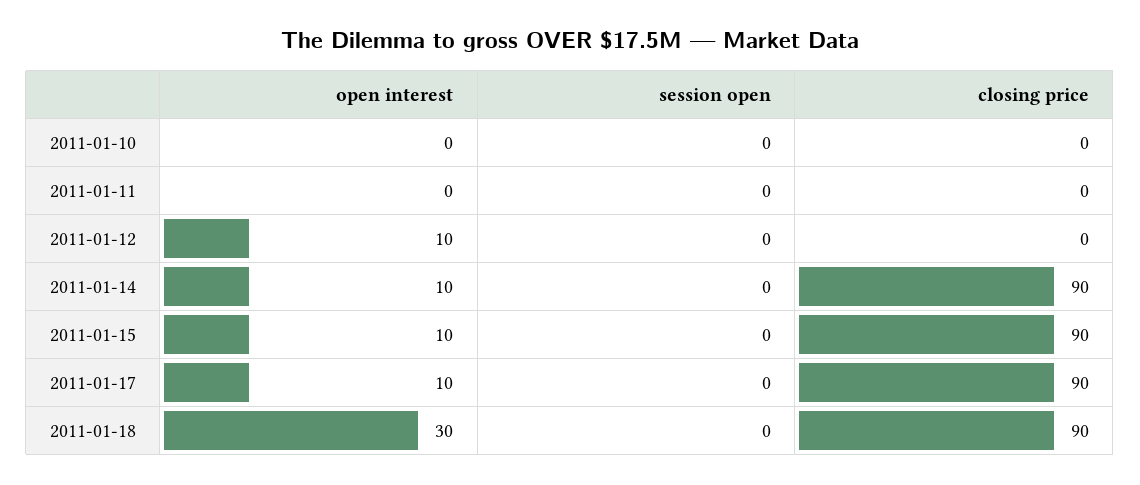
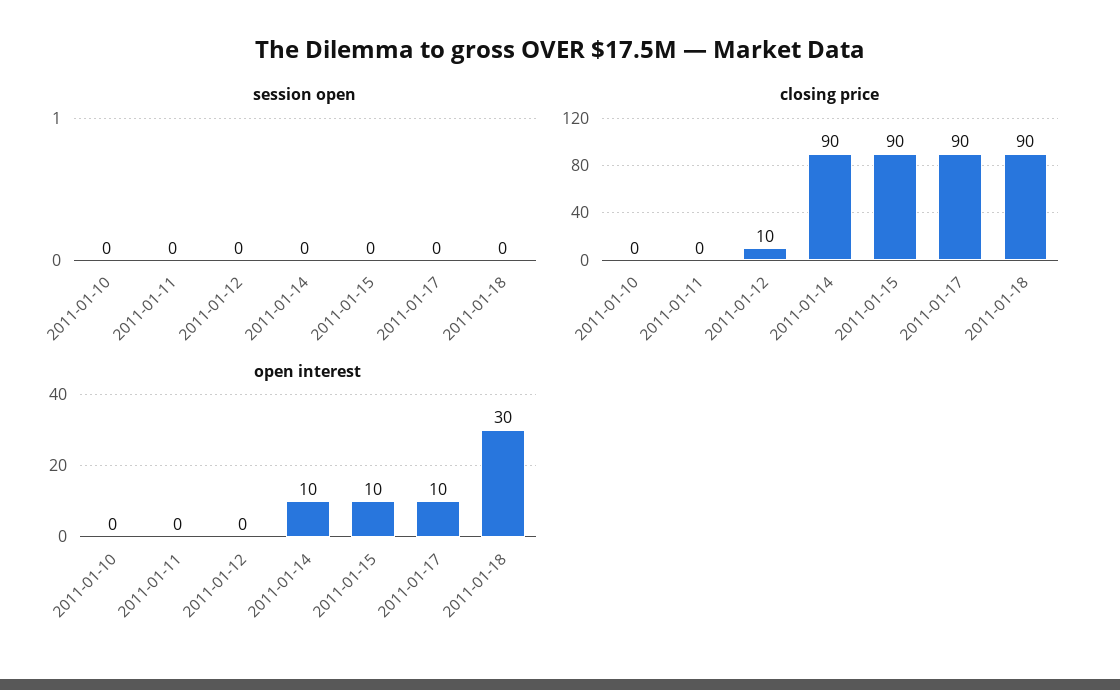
  {
    "open interest": {
      "2011-01-10": 0,
      "2011-01-11": 0,
-     "2011-01-12": 10,
+     "2011-01-12": 0,
      "2011-01-14": 10,
      "2011-01-15": 10,
      "2011-01-17": 10,
      "2011-01-18": 30
    },
    "session open": {
      "2011-01-10": 0,
      "2011-01-11": 0,
      "2011-01-12": 0,
      "2011-01-14": 0,
      "2011-01-15": 0,
      "2011-01-17": 0,
      "2011-01-18": 0
    },
    "closing price": {
      "2011-01-10": 0,
      "2011-01-11": 0,
-     "2011-01-12": 0,
+     "2011-01-12": 10,
      "2011-01-14": 90,
      "2011-01-15": 90,
      "2011-01-17": 90,
      "2011-01-18": 90
    }
  }

